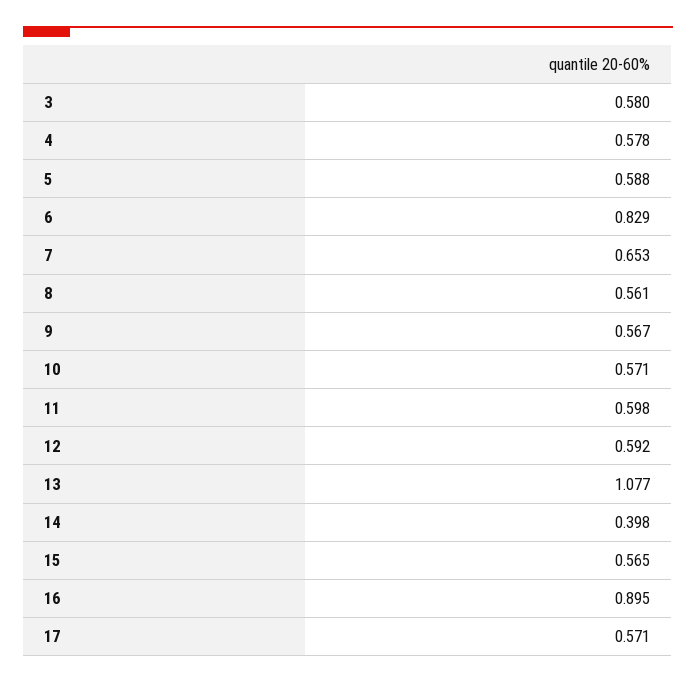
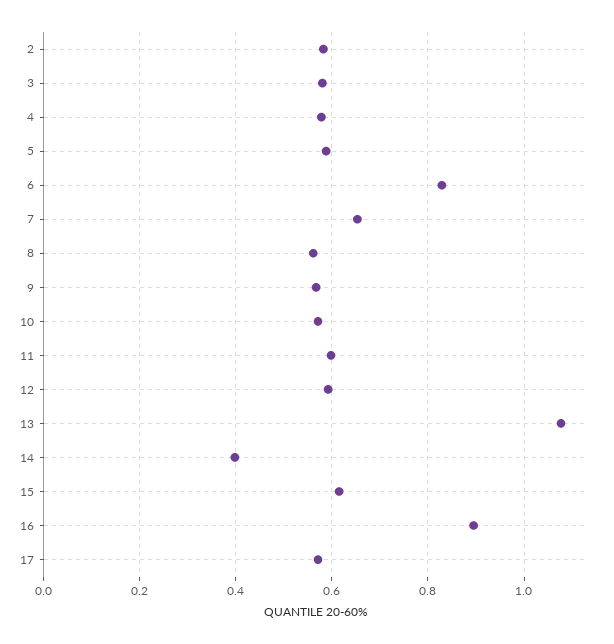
  {
    "3": 0.58,
    "4": 0.578,
    "5": 0.588,
    "6": 0.829,
    "7": 0.653,
    "8": 0.561,
    "9": 0.567,
    "10": 0.571,
    "11": 0.598,
    "12": 0.592,
    "13": 1.077,
    "14": 0.398,
-   "15": 0.565,
+   "15": 0.62,
    "16": 0.895,
-   "17": 0.571
+   "17": 0.571,
+   "2": 0.58
  }

